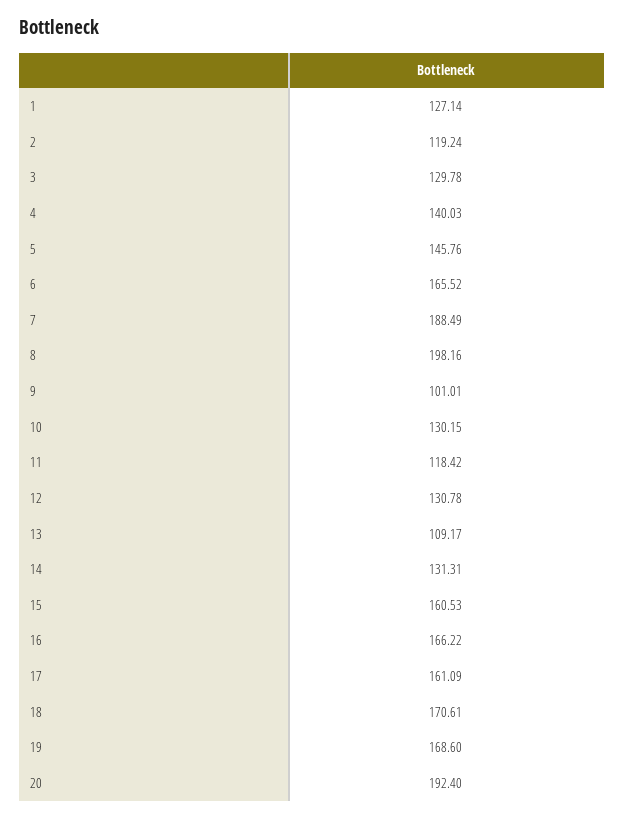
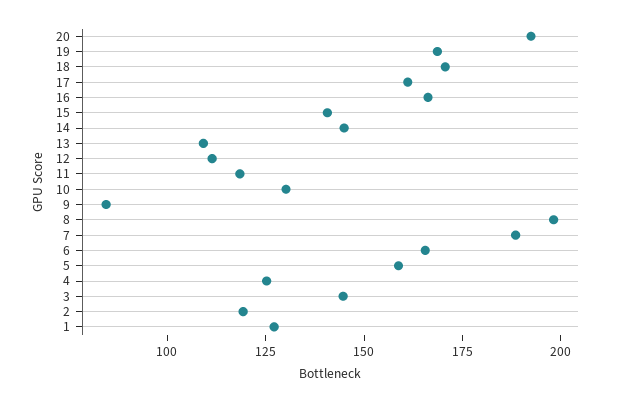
  {
    "1": 127.14,
    "2": 119.24,
-   "3": 129.78,
+   "3": 145,
-   "4": 140.03,
+   "4": 125,
-   "5": 145.76,
+   "5": 160,
    "6": 165.52,
    "7": 188.49,
    "8": 198.16,
-   "9": 101.01,
+   "9": 85,
    "10": 130.15,
    "11": 118.42,
-   "12": 130.78,
+   "12": 110,
    "13": 109.17,
-   "14": 131.31,
+   "14": 145,
-   "15": 160.53,
+   "15": 140,
    "16": 166.22,
    "17": 161.09,
    "18": 170.61,
    "19": 168.6,
    "20": 192.4
  }

